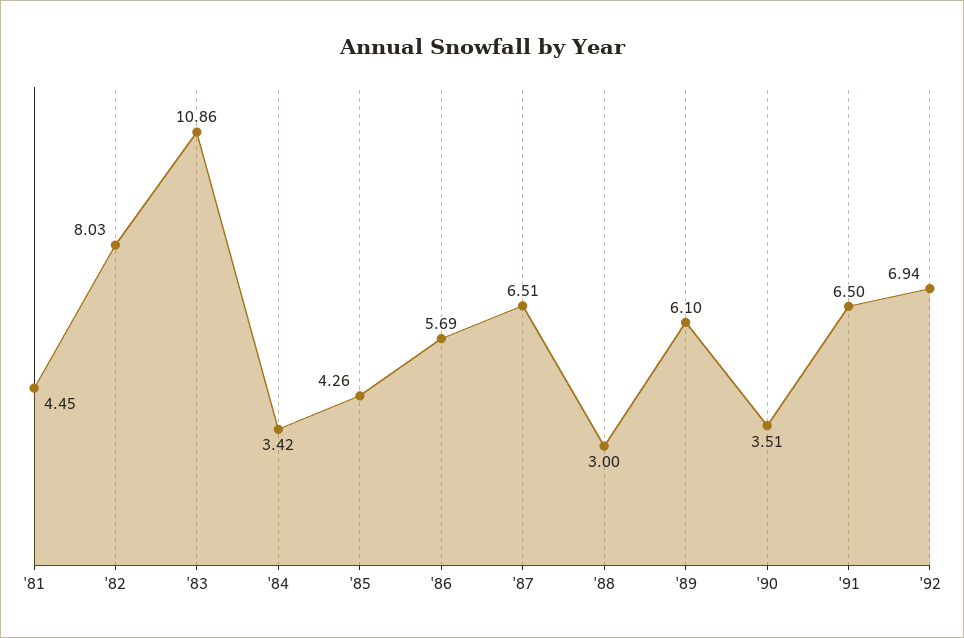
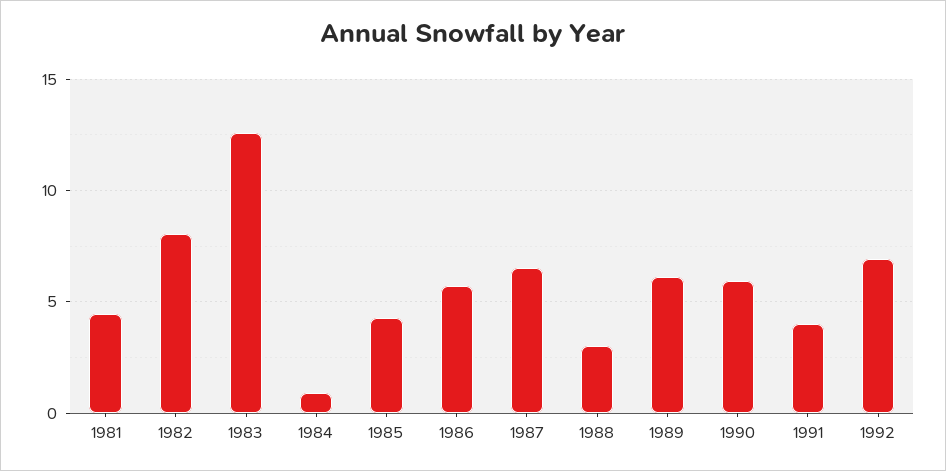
  {
    "'81": 4.45,
    "'82": 8.03,
-   "'83": 10.86,
+   "'83": 12.5,
-   "'84": 3.42,
+   "'84": 1,
    "'85": 4.26,
    "'86": 5.69,
    "'87": 6.51,
    "'88": 3,
    "'89": 6.1,
-   "'90": 3.51,
+   "'90": 6,
-   "'91": 6.5,
+   "'91": 4,
    "'92": 6.94
  }

